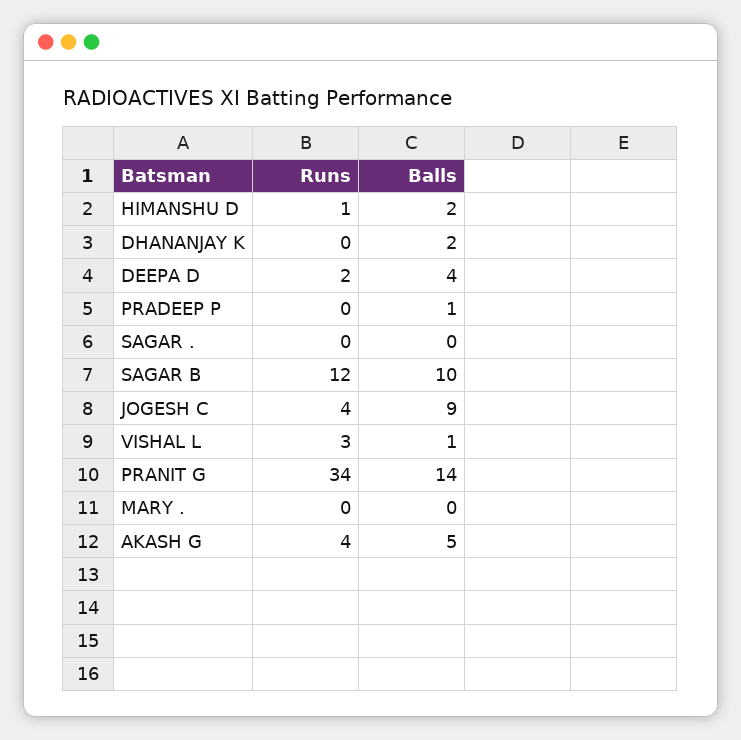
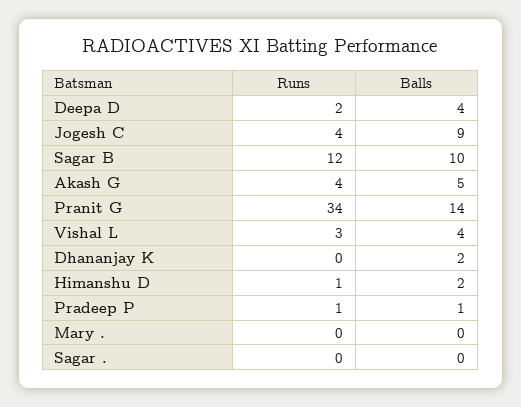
  {
    "Runs": {
      "HIMANSHU D": 1,
      "DHANANJAY K": 0,
      "DEEPA D": 2,
-     "PRADEEP P": 0,
+     "PRADEEP P": 1,
      "SAGAR .": 0,
      "SAGAR B": 12,
      "JOGESH C": 4,
      "VISHAL L": 3,
      "PRANIT G": 34,
      "MARY .": 0,
      "AKASH G": 4
    },
    "Balls": {
      "HIMANSHU D": 2,
      "DHANANJAY K": 2,
      "DEEPA D": 4,
      "PRADEEP P": 1,
      "SAGAR .": 0,
      "SAGAR B": 10,
      "JOGESH C": 9,
-     "VISHAL L": 1,
+     "VISHAL L": 4,
      "PRANIT G": 14,
      "MARY .": 0,
      "AKASH G": 5
    }
  }

